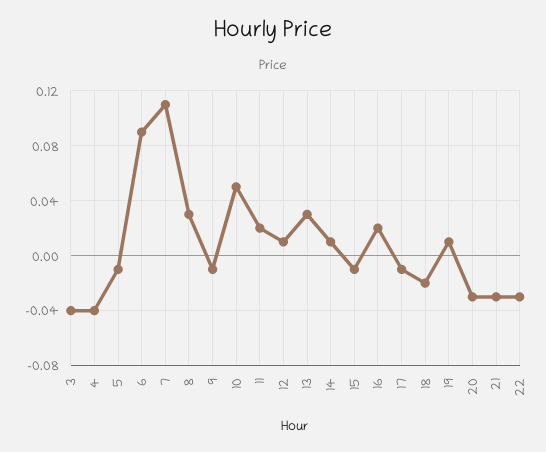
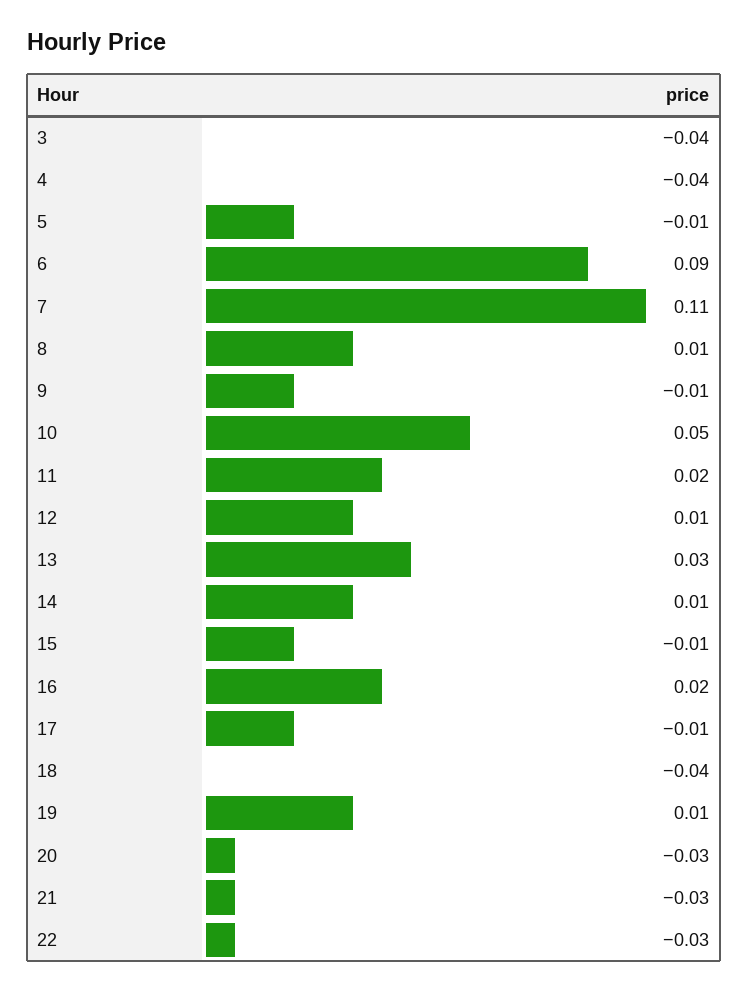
  {
    "3": -0.04,
    "4": -0.04,
    "5": -0.01,
    "6": 0.09,
    "7": 0.11,
-   "8": 0.03,
+   "8": 0.01,
    "9": -0.01,
    "10": 0.05,
    "11": 0.02,
    "12": 0.01,
    "13": 0.03,
    "14": 0.01,
    "15": -0.01,
    "16": 0.02,
    "17": -0.01,
-   "18": -0.02,
+   "18": -0.04,
    "19": 0.01,
    "20": -0.03,
    "21": -0.03,
    "22": -0.03
  }

